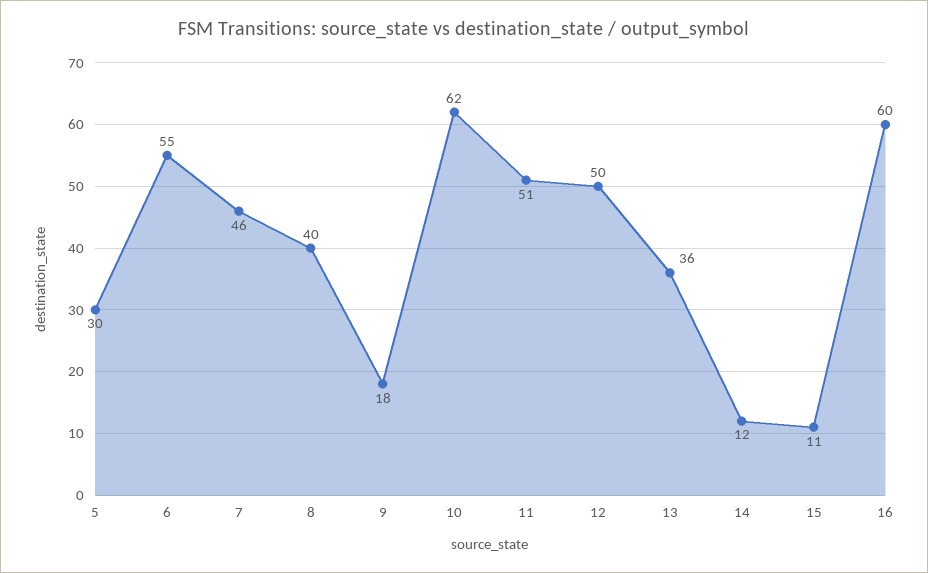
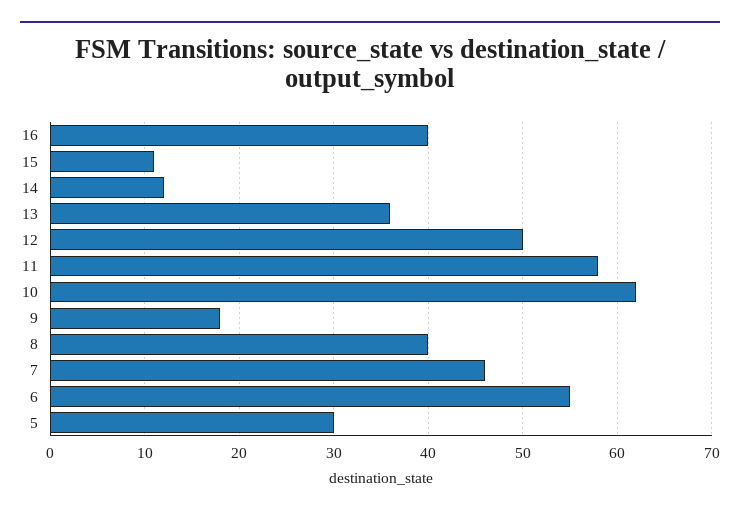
  {
    "5": 30,
    "6": 55,
    "7": 46,
    "8": 40,
    "9": 18,
    "10": 62,
-   "11": 51,
+   "11": 58,
    "12": 50,
    "13": 36,
    "14": 12,
    "15": 11,
-   "16": 60
+   "16": 40
  }

